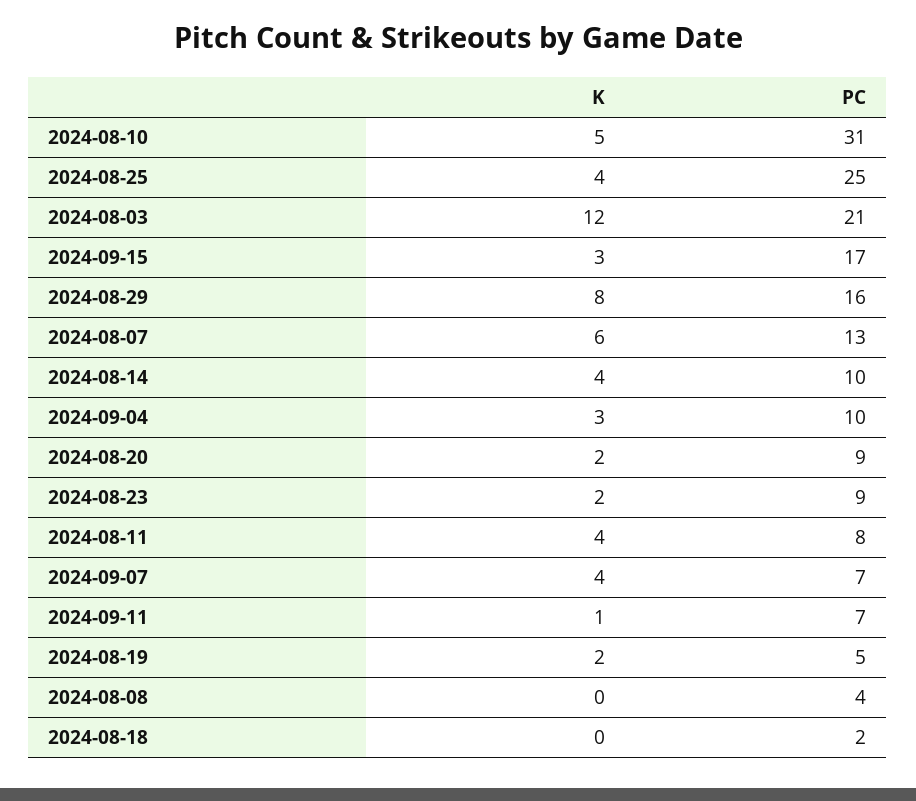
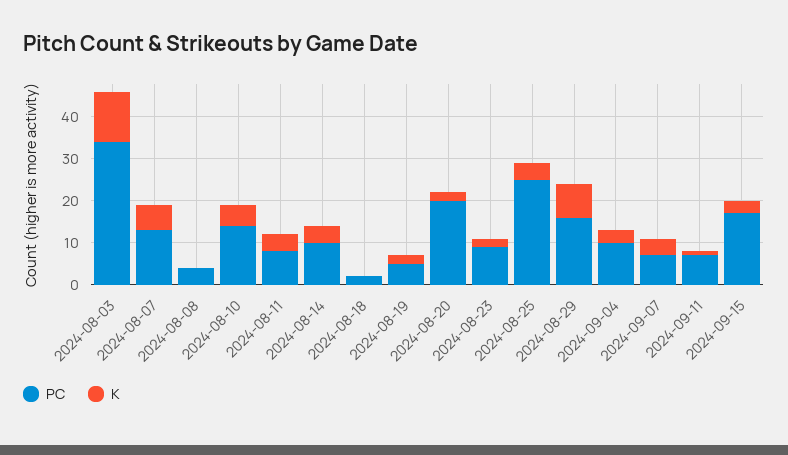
  {
    "K": {
      "2024-08-10": 5,
      "2024-08-25": 4,
      "2024-08-03": 12,
      "2024-09-15": 3,
      "2024-08-29": 8,
      "2024-08-07": 6,
      "2024-08-14": 4,
      "2024-09-04": 3,
      "2024-08-20": 2,
      "2024-08-23": 2,
      "2024-08-11": 4,
      "2024-09-07": 4,
      "2024-09-11": 1,
      "2024-08-19": 2,
      "2024-08-08": 0,
      "2024-08-18": 0
    },
    "PC": {
-     "2024-08-10": 31,
+     "2024-08-10": 15,
      "2024-08-25": 25,
-     "2024-08-03": 21,
+     "2024-08-03": 35,
      "2024-09-15": 17,
      "2024-08-29": 16,
      "2024-08-07": 13,
      "2024-08-14": 10,
      "2024-09-04": 10,
-     "2024-08-20": 9,
+     "2024-08-20": 20,
      "2024-08-23": 9,
      "2024-08-11": 8,
      "2024-09-07": 7,
      "2024-09-11": 7,
      "2024-08-19": 5,
      "2024-08-08": 4,
      "2024-08-18": 2
    }
  }

